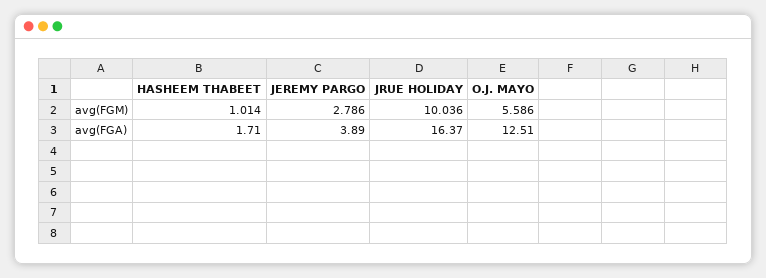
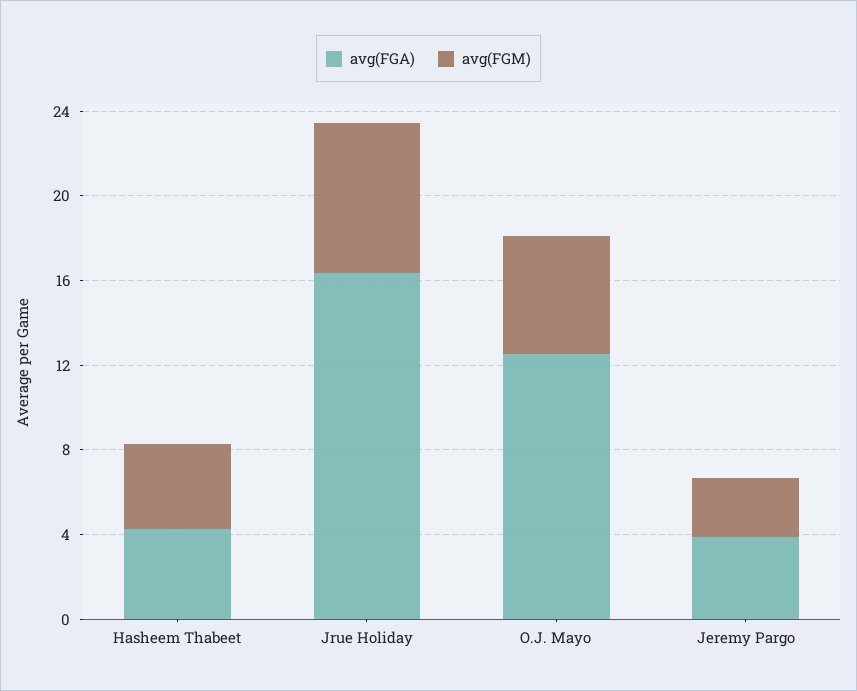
  {
    "avg(FGM)": {
-     "HASHEEM THABEET": 1.014,
+     "HASHEEM THABEET": 4,
      "JEREMY PARGO": 2.786,
-     "JRUE HOLIDAY": 10.036,
+     "JRUE HOLIDAY": 7,
      "O.J. MAYO": 5.586
    },
    "avg(FGA)": {
-     "HASHEEM THABEET": 1.71,
+     "HASHEEM THABEET": 4,
      "JEREMY PARGO": 3.89,
      "JRUE HOLIDAY": 16.37,
      "O.J. MAYO": 12.51
    }
  }

